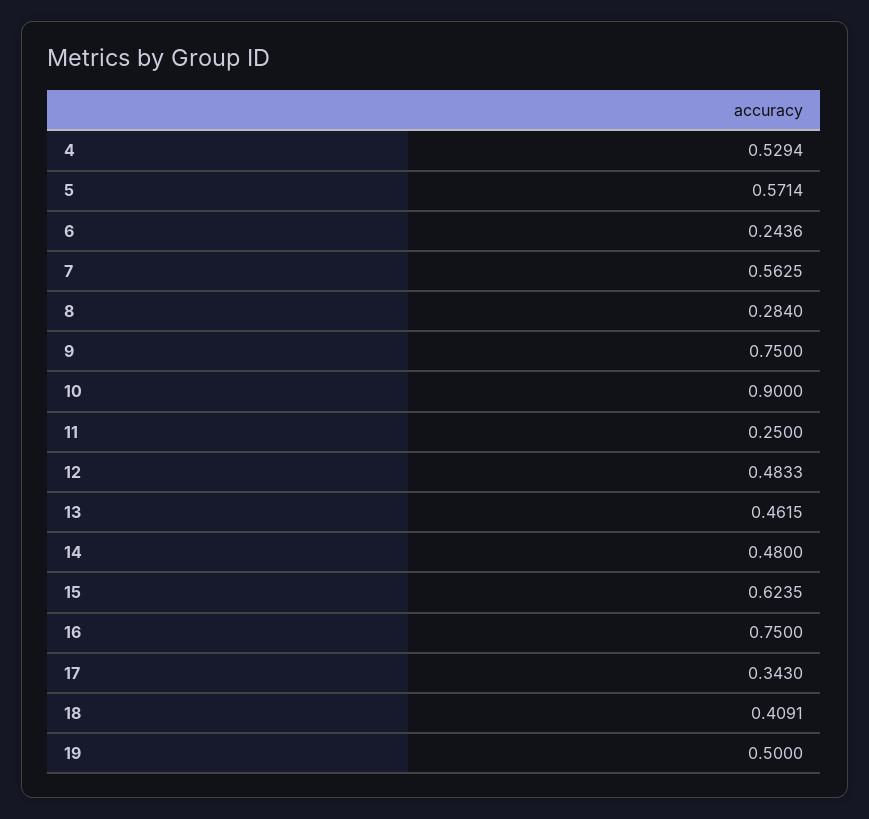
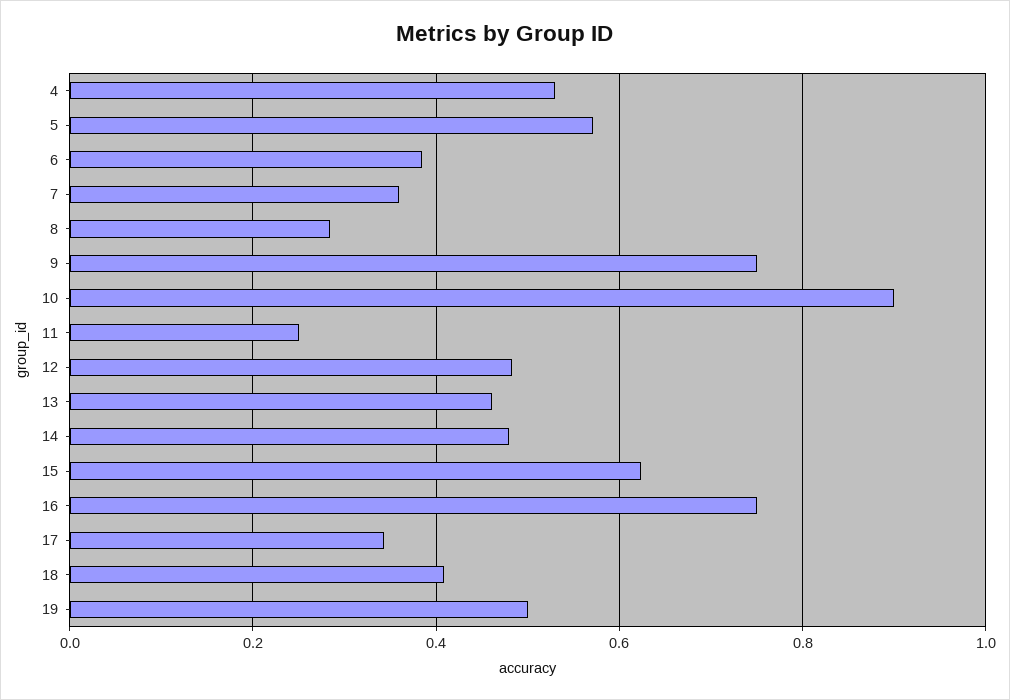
  {
    "4": 0.5294,
    "5": 0.5714,
-   "6": 0.2436,
+   "6": 0.38,
-   "7": 0.5625,
+   "7": 0.36,
    "8": 0.284,
    "9": 0.75,
    "10": 0.9,
    "11": 0.25,
    "12": 0.4833,
    "13": 0.4615,
    "14": 0.48,
    "15": 0.6235,
    "16": 0.75,
    "17": 0.343,
    "18": 0.4091,
    "19": 0.5
  }

